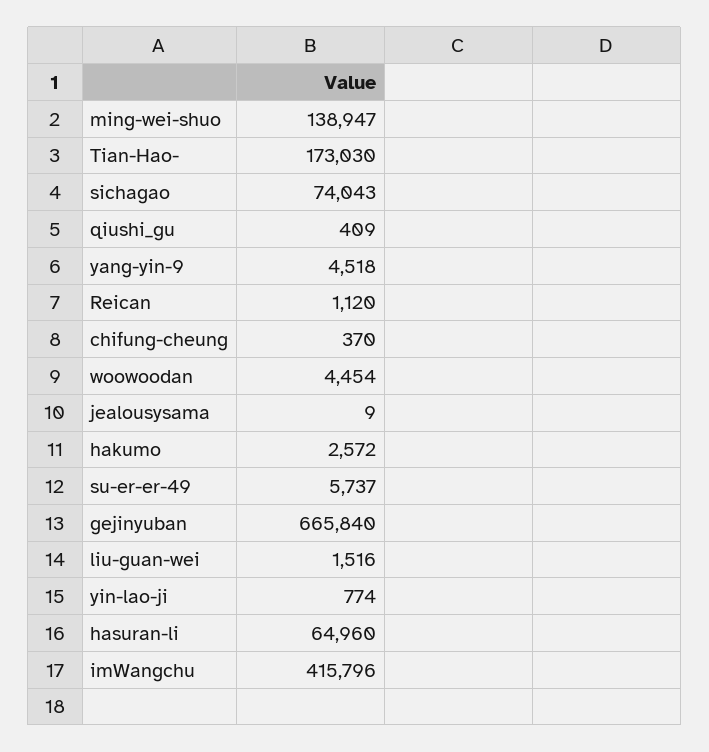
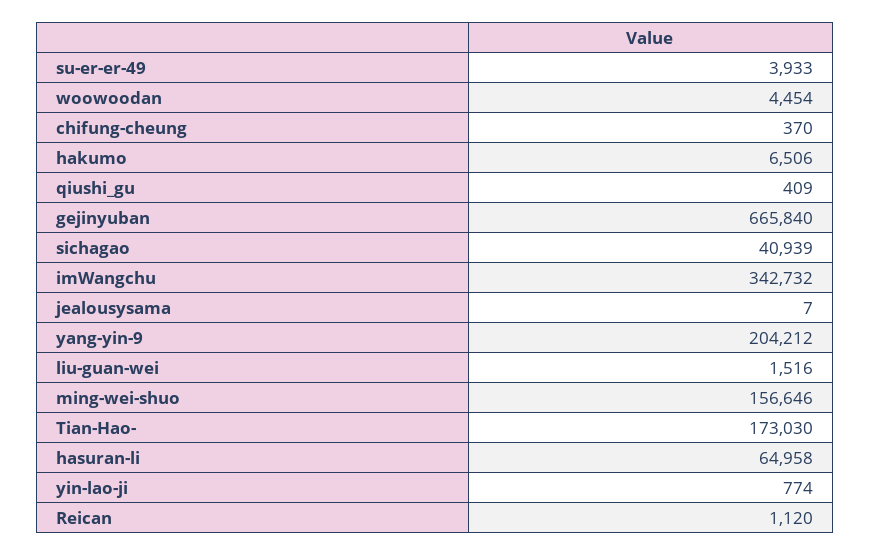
  {
-   "ming-wei-shuo": 138947,
+   "ming-wei-shuo": 156646,
    "Tian-Hao-": 173030,
-   "sichagao": 74043,
+   "sichagao": 40939,
    "qiushi_gu": 409,
-   "yang-yin-9": 4518,
+   "yang-yin-9": 204212,
    "Reican": 1120,
    "chifung-cheung": 370,
    "woowoodan": 4454,
-   "jealousysama": 9,
+   "jealousysama": 7,
-   "hakumo": 2572,
+   "hakumo": 6506,
-   "su-er-er-49": 5737,
+   "su-er-er-49": 3933,
    "gejinyuban": 665840,
    "liu-guan-wei": 1516,
    "yin-lao-ji": 774,
-   "hasuran-li": 64960,
+   "hasuran-li": 64958,
-   "imWangchu": 415796
+   "imWangchu": 342732
  }

